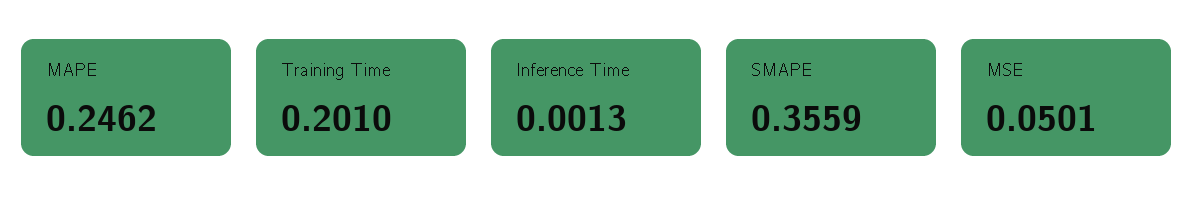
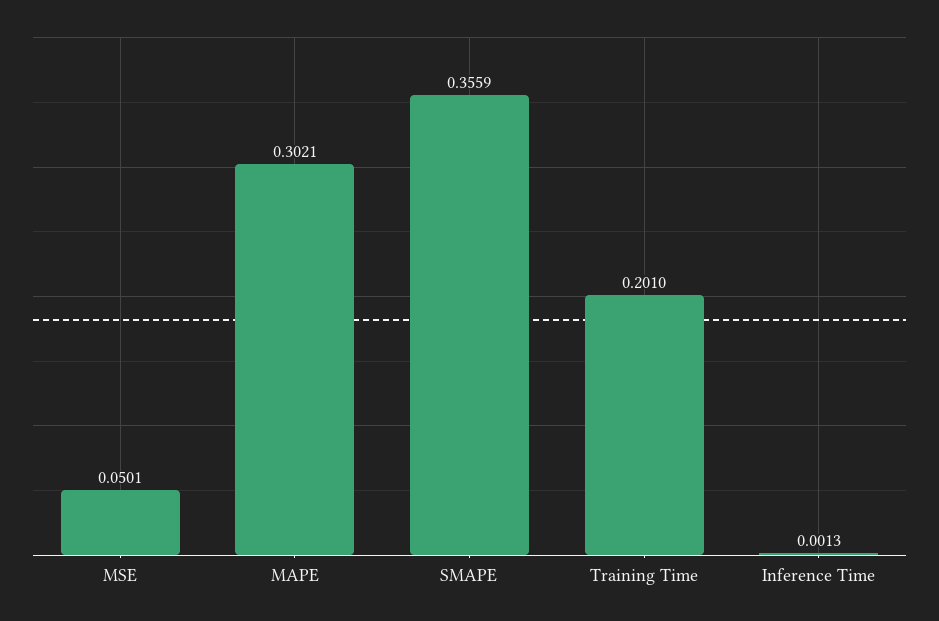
  {
-   "MAPE": 0.2462,
+   "MAPE": 0.3021,
    "Training Time": 0.201,
    "Inference Time": 0.0013,
    "SMAPE": 0.3559,
    "MSE": 0.0501
  }

